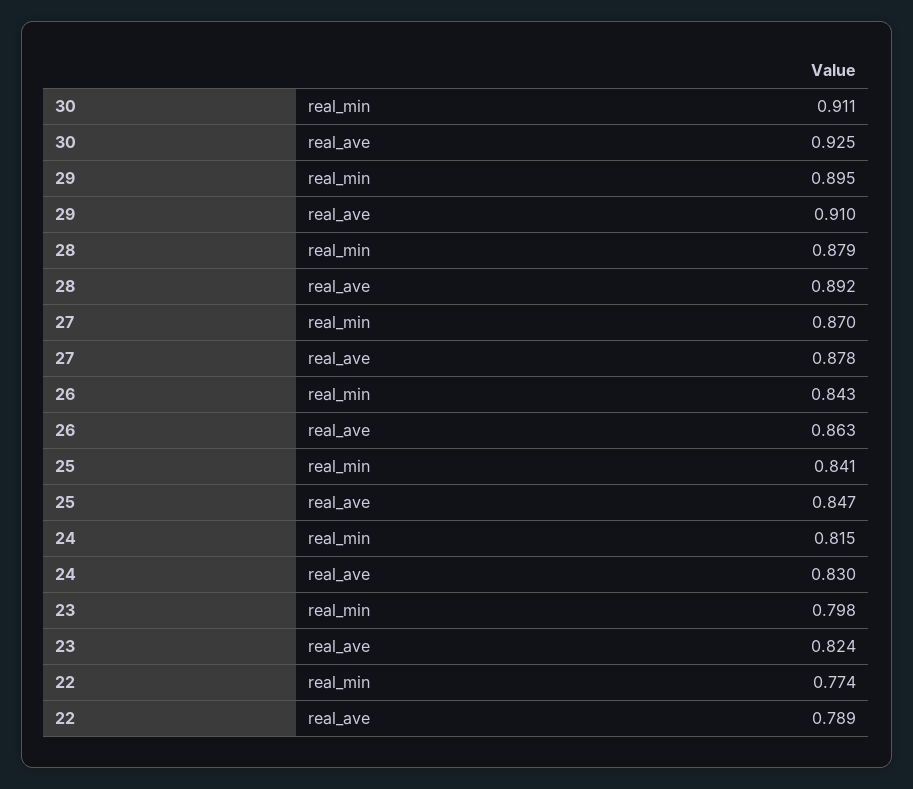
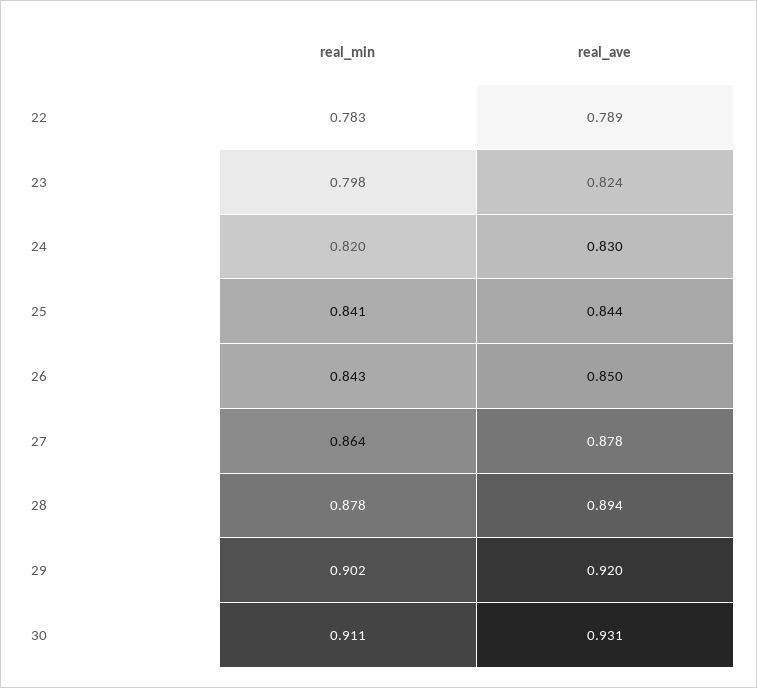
  {
    "30": {
      "real_min": 0.911,
-     "real_ave": 0.925
+     "real_ave": 0.931
    },
    "29": {
-     "real_min": 0.895,
+     "real_min": 0.902,
-     "real_ave": 0.91
+     "real_ave": 0.92
    },
    "28": {
-     "real_min": 0.879,
+     "real_min": 0.878,
-     "real_ave": 0.892
+     "real_ave": 0.894
    },
    "27": {
-     "real_min": 0.87,
+     "real_min": 0.864,
      "real_ave": 0.878
    },
    "26": {
      "real_min": 0.843,
-     "real_ave": 0.863
+     "real_ave": 0.85
    },
    "25": {
      "real_min": 0.841,
-     "real_ave": 0.847
+     "real_ave": 0.844
    },
    "24": {
-     "real_min": 0.815,
+     "real_min": 0.82,
      "real_ave": 0.83
    },
    "23": {
      "real_min": 0.798,
      "real_ave": 0.824
    },
    "22": {
-     "real_min": 0.774,
+     "real_min": 0.783,
      "real_ave": 0.789
    }
  }

